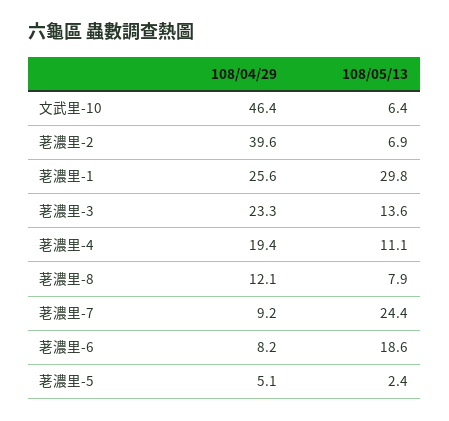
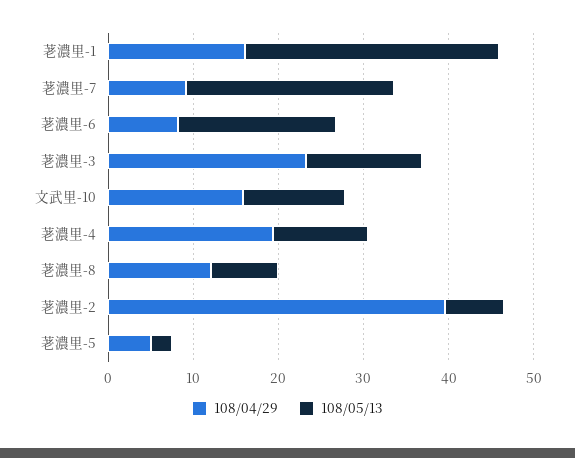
  {
    "108/04/29": {
-     "文武里-10": 46.4,
+     "文武里-10": 16,
      "荖濃里-2": 39.6,
-     "荖濃里-1": 25.6,
+     "荖濃里-1": 16,
      "荖濃里-3": 23.3,
      "荖濃里-4": 19.4,
      "荖濃里-8": 12.1,
      "荖濃里-7": 9.2,
      "荖濃里-6": 8.2,
      "荖濃里-5": 5.1
    },
    "108/05/13": {
-     "文武里-10": 6.4,
+     "文武里-10": 12,
      "荖濃里-2": 6.9,
      "荖濃里-1": 29.8,
      "荖濃里-3": 13.6,
      "荖濃里-4": 11.1,
      "荖濃里-8": 7.9,
      "荖濃里-7": 24.4,
      "荖濃里-6": 18.6,
      "荖濃里-5": 2.4
    }
  }

